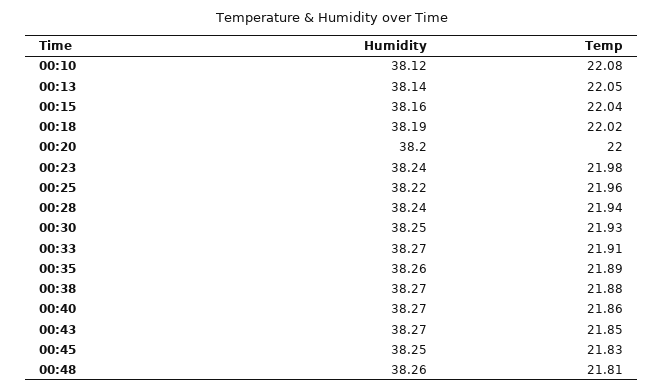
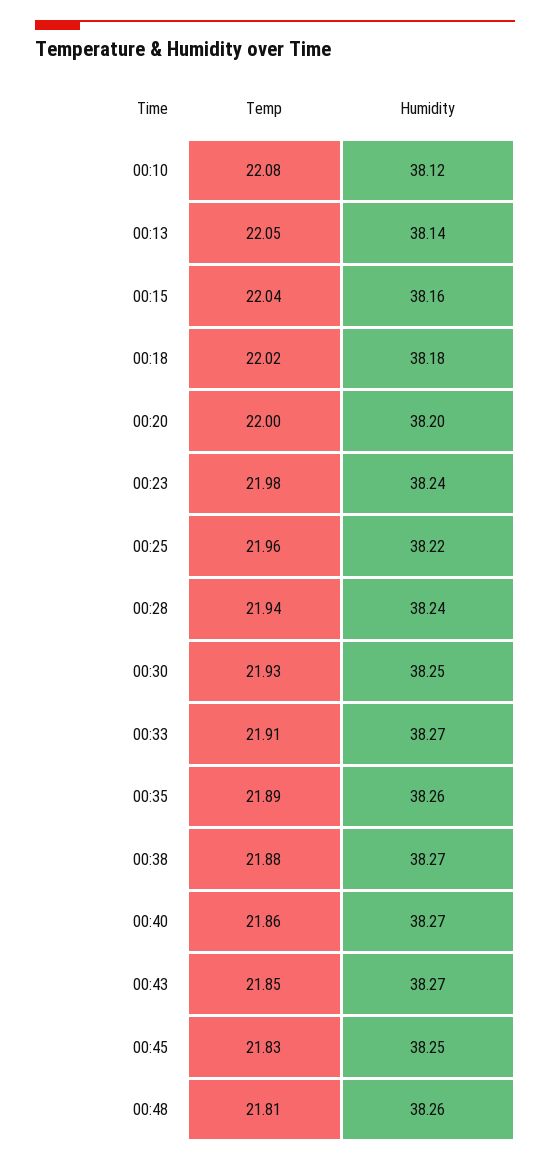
  {
    "Humidity": {
      "00:10": 38.12,
      "00:13": 38.14,
      "00:15": 38.16,
-     "00:18": 38.19,
+     "00:18": 38.18,
      "00:20": 38.2,
      "00:23": 38.24,
      "00:25": 38.22,
      "00:28": 38.24,
      "00:30": 38.25,
      "00:33": 38.27,
      "00:35": 38.26,
      "00:38": 38.27,
      "00:40": 38.27,
      "00:43": 38.27,
      "00:45": 38.25,
      "00:48": 38.26
    },
    "Temp": {
      "00:10": 22.08,
      "00:13": 22.05,
      "00:15": 22.04,
      "00:18": 22.02,
      "00:20": 22,
      "00:23": 21.98,
      "00:25": 21.96,
      "00:28": 21.94,
      "00:30": 21.93,
      "00:33": 21.91,
      "00:35": 21.89,
      "00:38": 21.88,
      "00:40": 21.86,
      "00:43": 21.85,
      "00:45": 21.83,
      "00:48": 21.81
    }
  }

